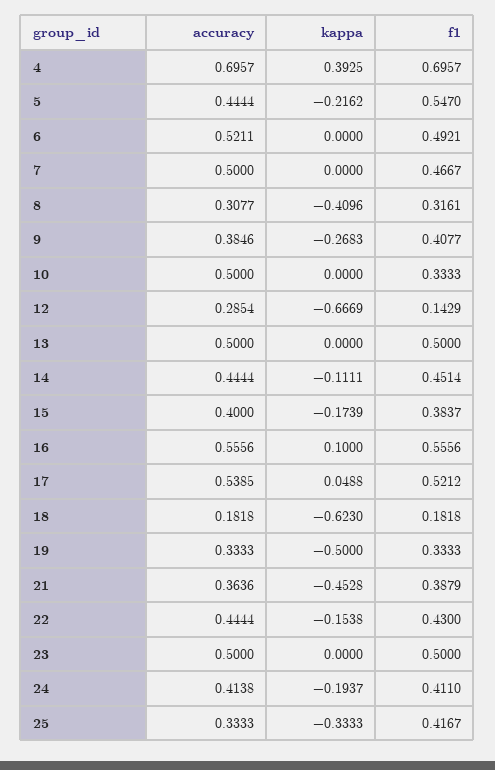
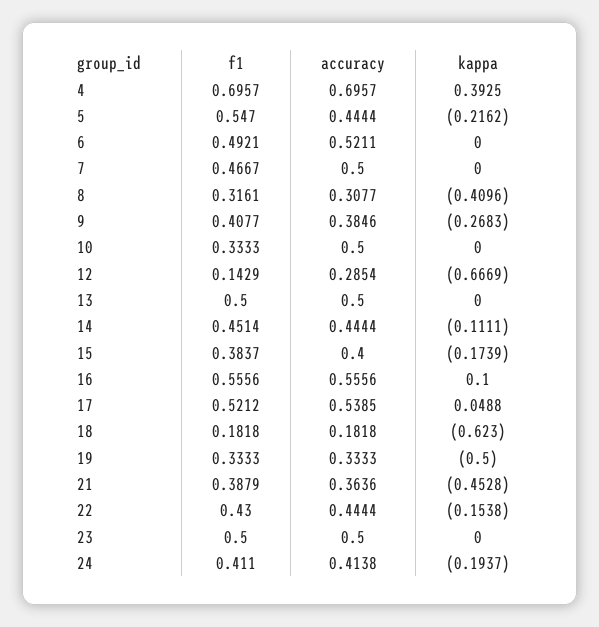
  {
    "accuracy": {
      "4": 0.6957,
      "5": 0.4444,
      "6": 0.5211,
      "7": 0.5,
      "8": 0.3077,
      "9": 0.3846,
      "10": 0.5,
      "12": 0.2854,
      "13": 0.5,
      "14": 0.4444,
      "15": 0.4,
      "16": 0.5556,
      "17": 0.5385,
      "18": 0.1818,
      "19": 0.3333,
      "21": 0.3636,
      "22": 0.4444,
      "23": 0.5,
-     "24": 0.4138,
+     "24": 0.4138
-     "25": 0.3333
    },
    "kappa": {
      "4": 0.3925,
      "5": -0.2162,
      "6": 0,
      "7": 0,
      "8": -0.4096,
      "9": -0.2683,
      "10": 0,
      "12": -0.6669,
      "13": 0,
      "14": -0.1111,
      "15": -0.1739,
      "16": 0.1,
      "17": 0.0488,
      "18": -0.623,
      "19": -0.5,
      "21": -0.4528,
      "22": -0.1538,
      "23": 0,
-     "24": -0.1937,
+     "24": -0.1937
-     "25": -0.3333
    },
    "f1": {
      "4": 0.6957,
      "5": 0.547,
      "6": 0.4921,
      "7": 0.4667,
      "8": 0.3161,
      "9": 0.4077,
      "10": 0.3333,
      "12": 0.1429,
      "13": 0.5,
      "14": 0.4514,
      "15": 0.3837,
      "16": 0.5556,
      "17": 0.5212,
      "18": 0.1818,
      "19": 0.3333,
      "21": 0.3879,
      "22": 0.43,
      "23": 0.5,
-     "24": 0.411,
+     "24": 0.411
-     "25": 0.4167
    }
  }

